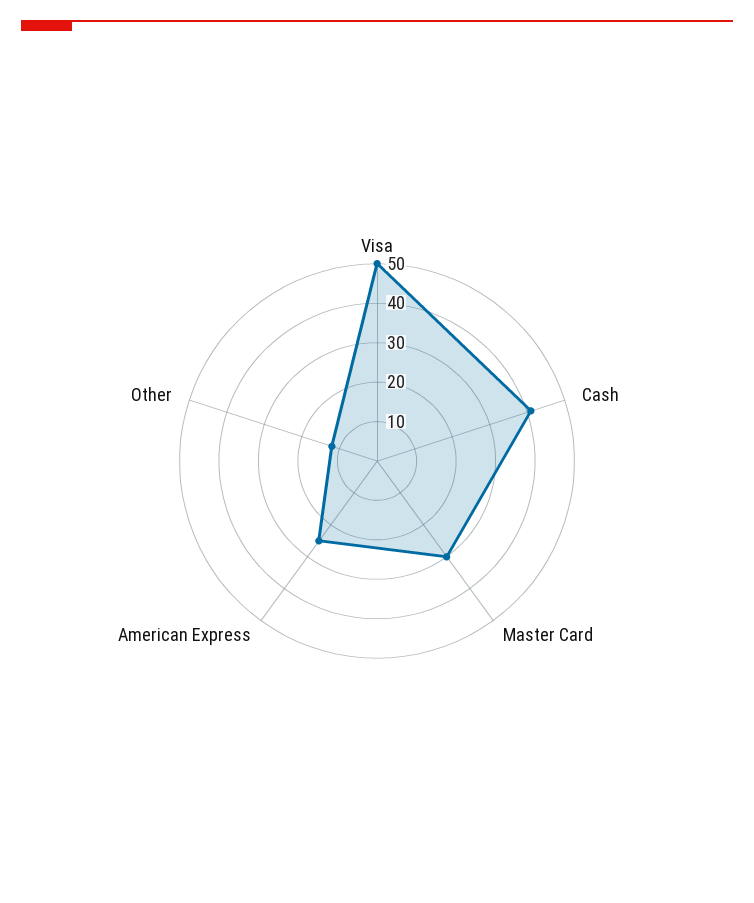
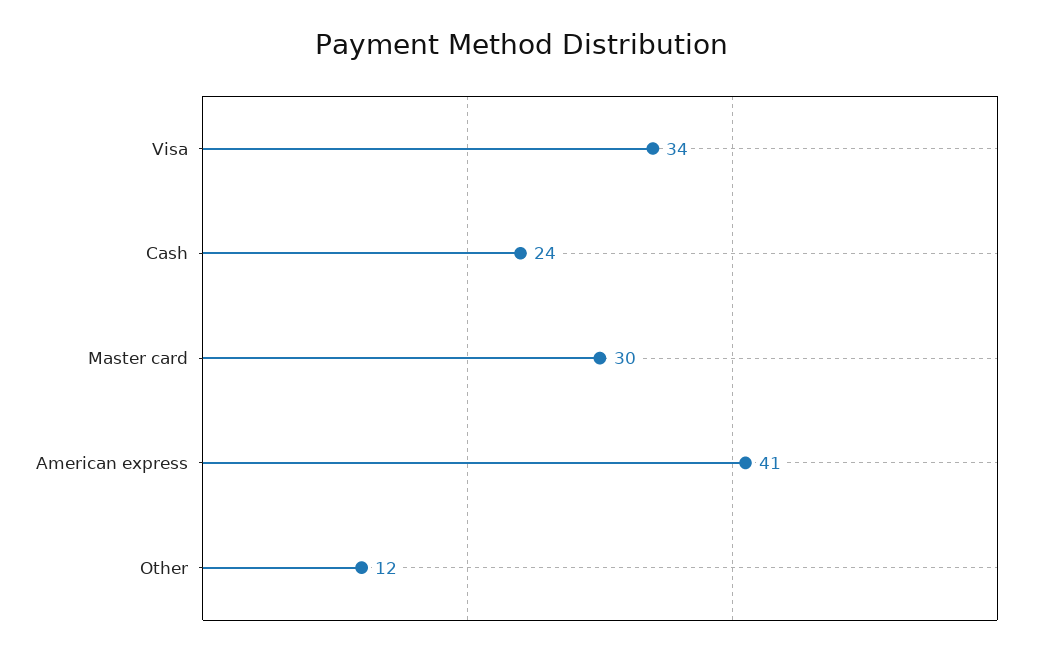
  {
-   "Visa": 50,
+   "Visa": 34,
-   "Cash": 40,
+   "Cash": 24,
    "Master Card": 30,
-   "American Express": 25,
+   "American Express": 41,
    "Other": 12
  }

